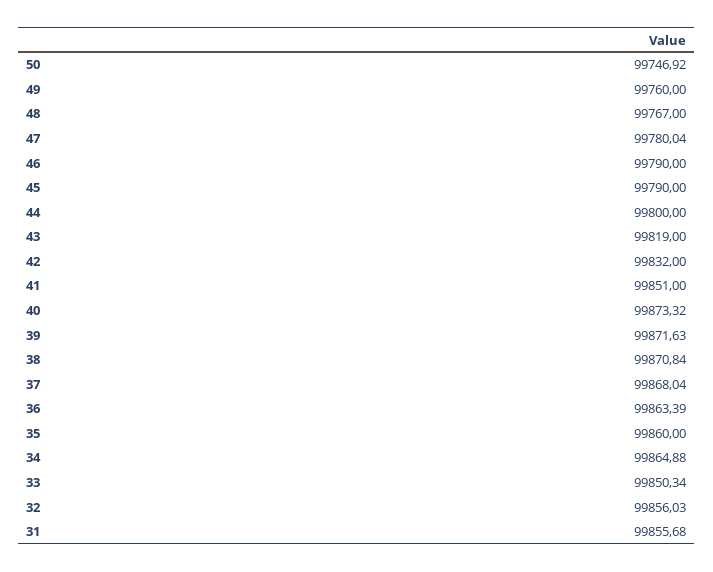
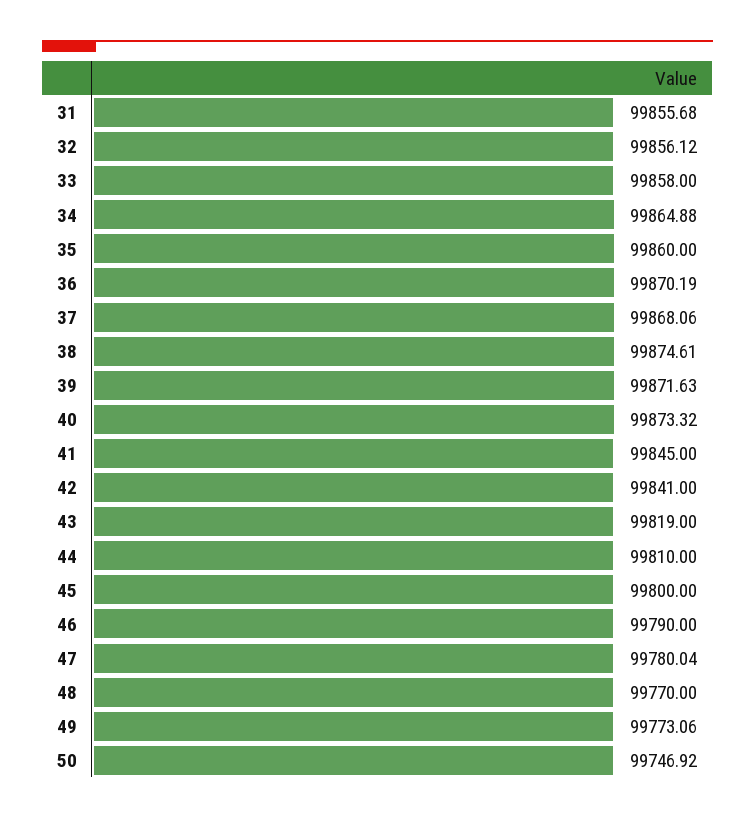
  {
    "50": 99746.92,
-   "49": 99760,
+   "49": 99773.06,
-   "48": 99767,
+   "48": 99770,
    "47": 99780.04,
    "46": 99790,
-   "45": 99790,
+   "45": 99800,
-   "44": 99800,
+   "44": 99810,
    "43": 99819,
-   "42": 99832,
+   "42": 99841,
-   "41": 99851,
+   "41": 99845,
    "40": 99873.32,
    "39": 99871.63,
-   "38": 99870.84,
+   "38": 99874.61,
-   "37": 99868.04,
+   "37": 99868.06,
-   "36": 99863.39,
+   "36": 99870.19,
    "35": 99860,
    "34": 99864.88,
-   "33": 99850.34,
+   "33": 99858,
-   "32": 99856.03,
+   "32": 99856.12,
    "31": 99855.68
  }

